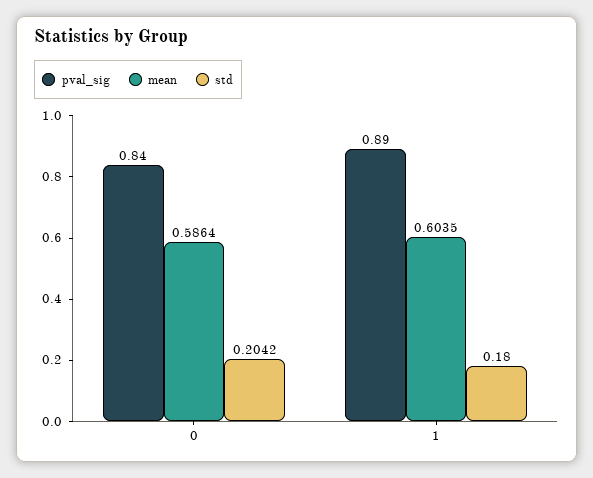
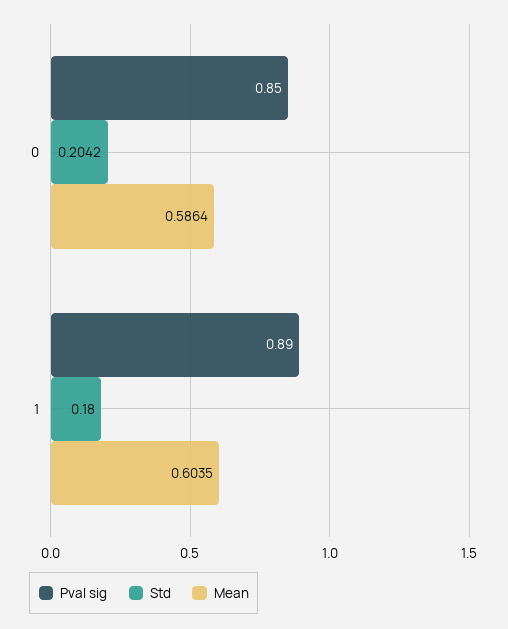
  {
    "pval_sig": {
-     "0": 0.84,
+     "0": 0.85,
      "1": 0.89
    },
    "mean": {
      "0": 0.5864,
      "1": 0.6035
    },
    "std": {
      "0": 0.2042,
      "1": 0.18
    }
  }

